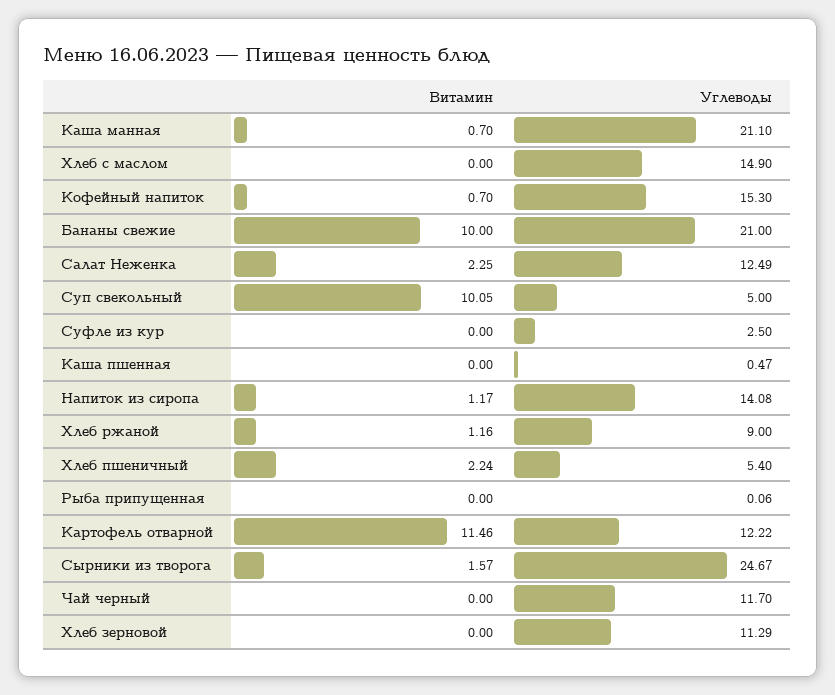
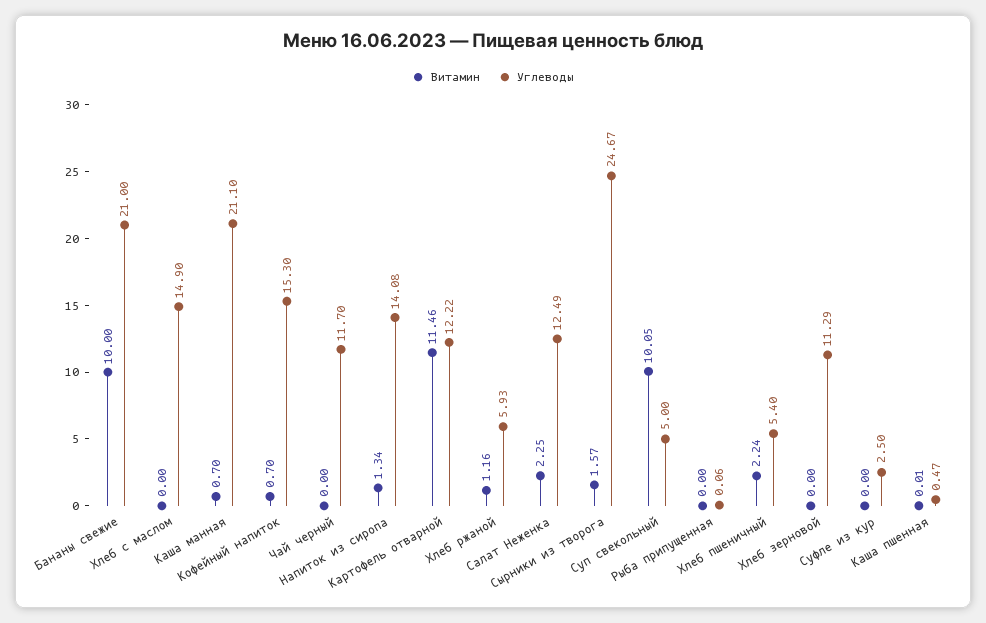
  {
    "Витамин": {
      "Каша манная": 0.7,
      "Хлеб с маслом": 0,
      "Кофейный напиток": 0.7,
      "Бананы свежие": 10,
      "Салат Неженка": 2.25,
      "Суп свекольный": 10.05,
      "Суфле из кур": 0,
-     "Каша пшенная": 0,
+     "Каша пшенная": 0.01,
-     "Напиток из сиропа": 1.17,
+     "Напиток из сиропа": 1.34,
      "Хлеб ржаной": 1.16,
      "Хлеб пшеничный": 2.24,
      "Рыба припущенная": 0,
      "Картофель отварной": 11.46,
      "Сырники из творога": 1.57,
      "Чай черный": 0,
      "Хлеб зерновой": 0
    },
    "Углеводы": {
      "Каша манная": 21.1,
      "Хлеб с маслом": 14.9,
      "Кофейный напиток": 15.3,
      "Бананы свежие": 21,
      "Салат Неженка": 12.49,
      "Суп свекольный": 5,
      "Суфле из кур": 2.5,
      "Каша пшенная": 0.47,
      "Напиток из сиропа": 14.08,
-     "Хлеб ржаной": 9,
+     "Хлеб ржаной": 5.93,
      "Хлеб пшеничный": 5.4,
      "Рыба припущенная": 0.06,
      "Картофель отварной": 12.22,
      "Сырники из творога": 24.67,
      "Чай черный": 11.7,
      "Хлеб зерновой": 11.29
    }
  }

